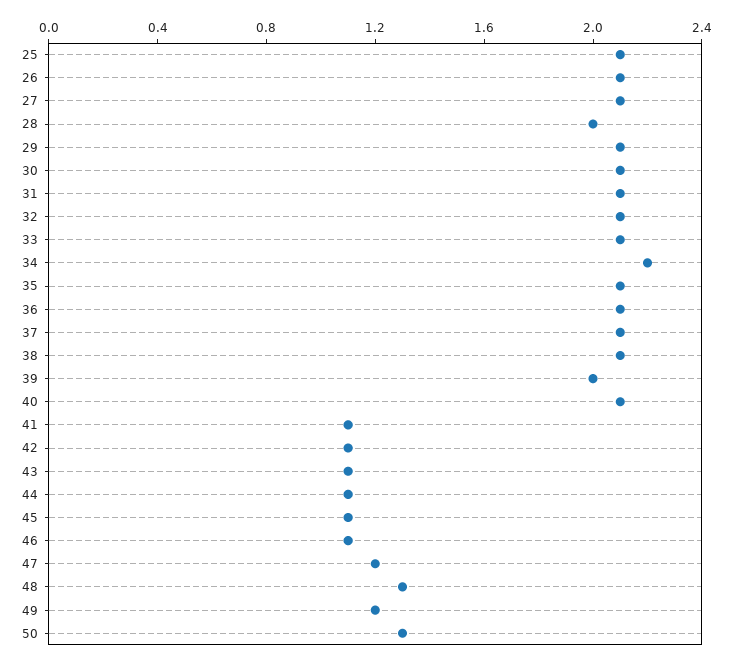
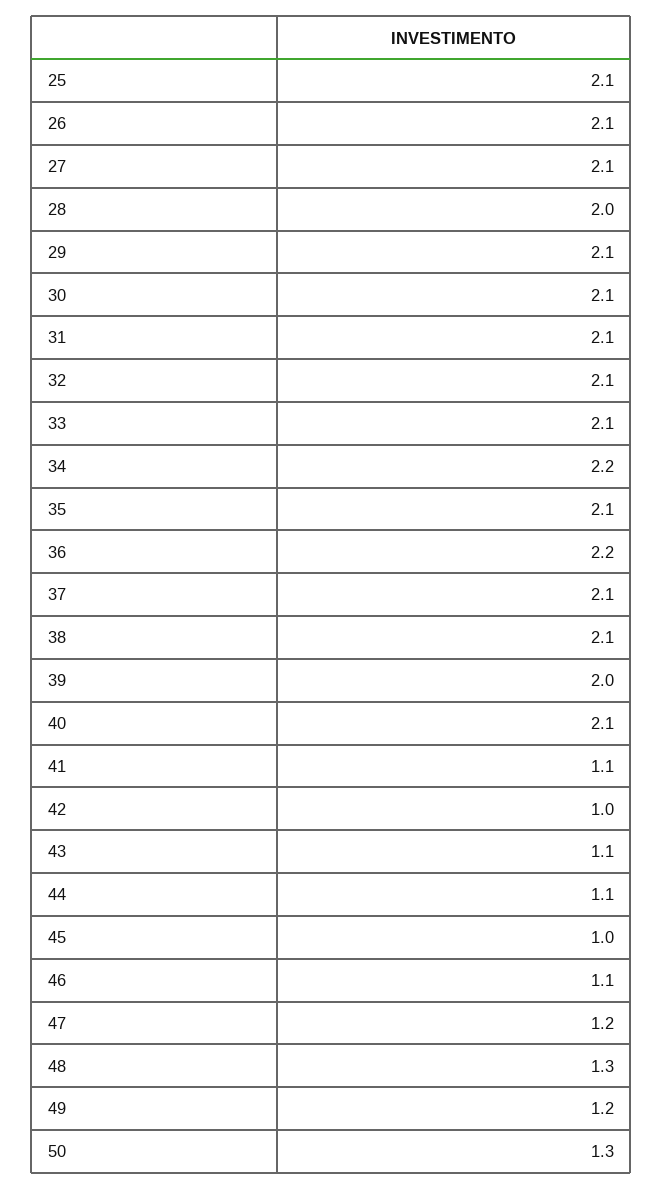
  {
    "25": 2.1,
    "26": 2.1,
    "27": 2.1,
    "28": 2,
    "29": 2.1,
    "30": 2.1,
    "31": 2.1,
    "32": 2.1,
    "33": 2.1,
    "34": 2.2,
    "35": 2.1,
-   "36": 2.1,
+   "36": 2.2,
    "37": 2.1,
    "38": 2.1,
    "39": 2,
    "40": 2.1,
    "41": 1.1,
-   "42": 1.1,
+   "42": 1,
    "43": 1.1,
    "44": 1.1,
-   "45": 1.1,
+   "45": 1,
    "46": 1.1,
    "47": 1.2,
    "48": 1.3,
    "49": 1.2,
    "50": 1.3
  }

